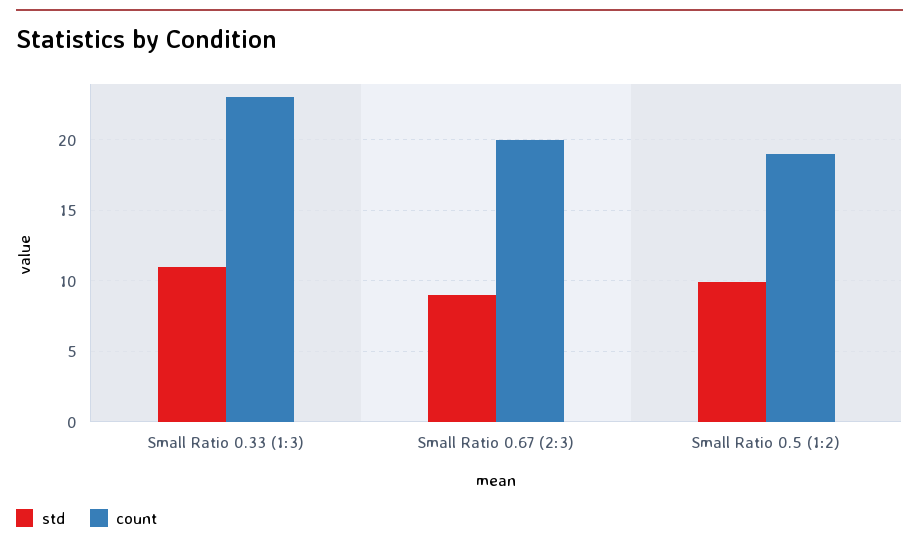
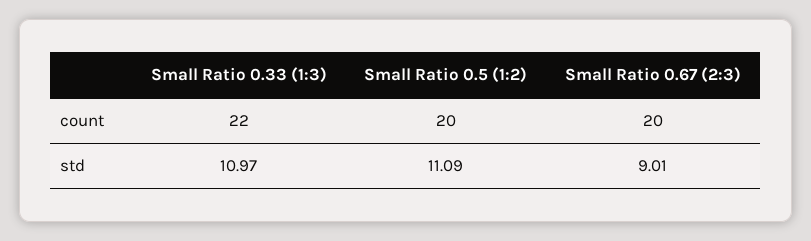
  {
    "std": {
      "Small Ratio 0.33 (1:3)": 10.97,
      "Small Ratio 0.67 (2:3)": 9.01,
-     "Small Ratio 0.5 (1:2)": 10
+     "Small Ratio 0.5 (1:2)": 11.09
    },
    "count": {
-     "Small Ratio 0.33 (1:3)": 23,
+     "Small Ratio 0.33 (1:3)": 22,
      "Small Ratio 0.67 (2:3)": 20,
-     "Small Ratio 0.5 (1:2)": 19
+     "Small Ratio 0.5 (1:2)": 20
    }
  }

